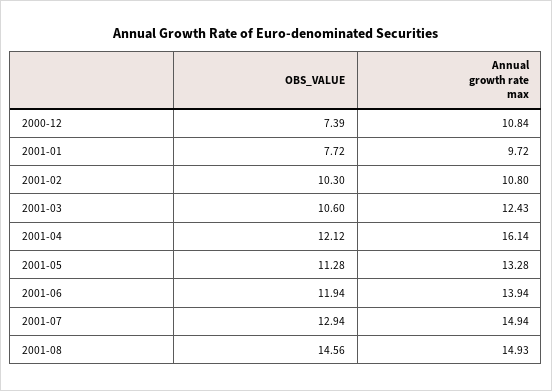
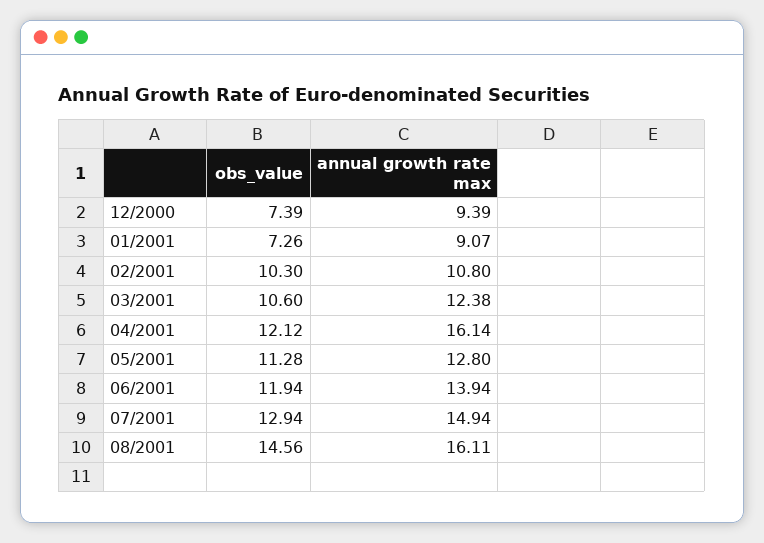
  {
    "OBS_VALUE": {
      "2000-12": 7.39,
-     "2001-01": 7.72,
+     "2001-01": 7.26,
      "2001-02": 10.3,
      "2001-03": 10.6,
      "2001-04": 12.12,
      "2001-05": 11.28,
      "2001-06": 11.94,
      "2001-07": 12.94,
      "2001-08": 14.56
    },
    "Annual growth rate max": {
-     "2000-12": 10.84,
+     "2000-12": 9.39,
-     "2001-01": 9.72,
+     "2001-01": 9.07,
      "2001-02": 10.8,
-     "2001-03": 12.43,
+     "2001-03": 12.38,
      "2001-04": 16.14,
-     "2001-05": 13.28,
+     "2001-05": 12.8,
      "2001-06": 13.94,
      "2001-07": 14.94,
-     "2001-08": 14.93
+     "2001-08": 16.11
    }
  }

